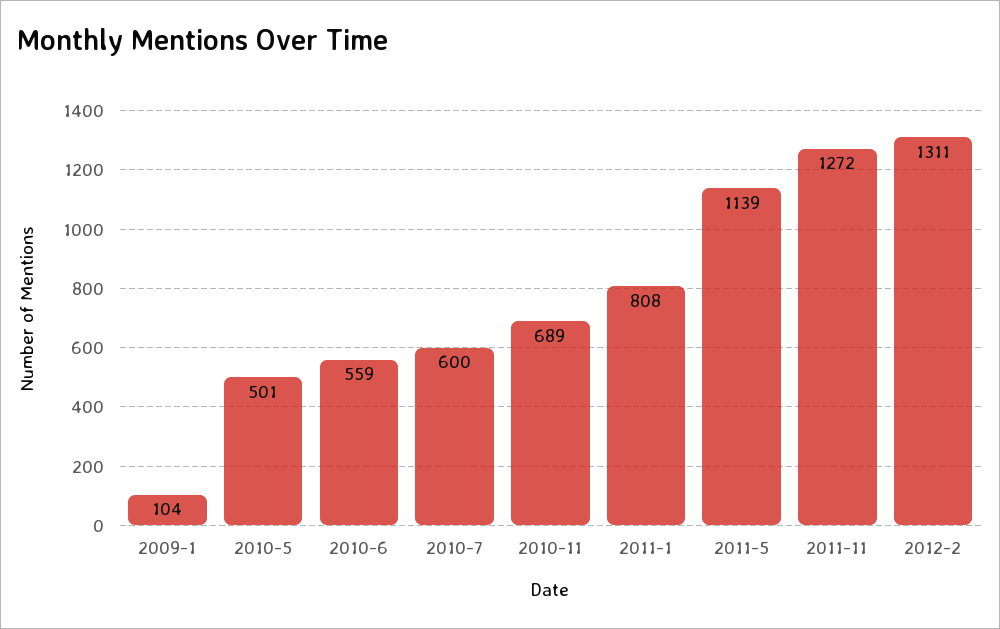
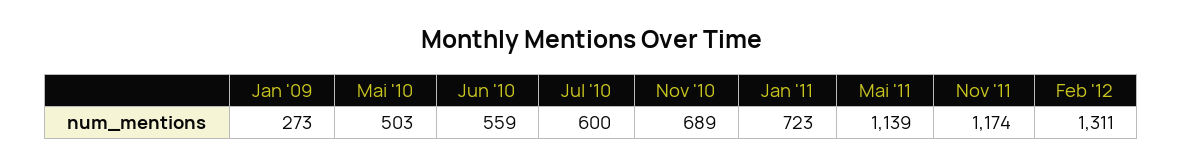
  {
-   "2009-1": 104,
+   "2009-1": 273,
-   "2010-5": 501,
+   "2010-5": 503,
    "2010-6": 559,
    "2010-7": 600,
    "2010-11": 689,
-   "2011-1": 808,
+   "2011-1": 723,
    "2011-5": 1139,
-   "2011-11": 1272,
+   "2011-11": 1174,
    "2012-2": 1311
  }

